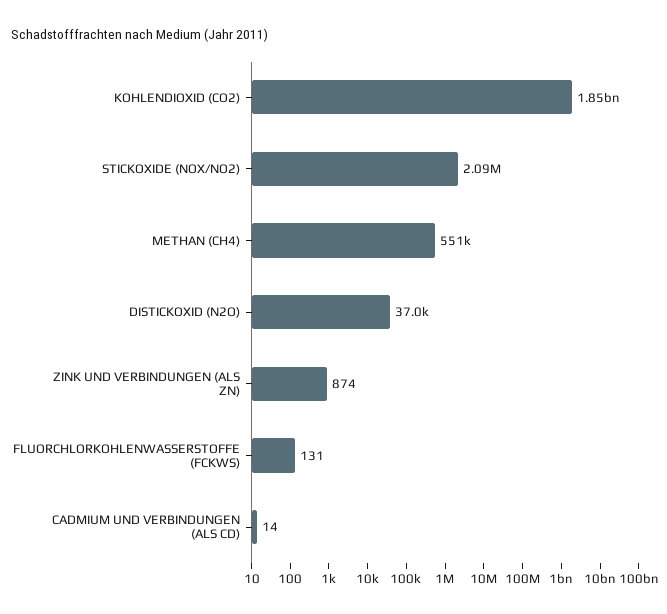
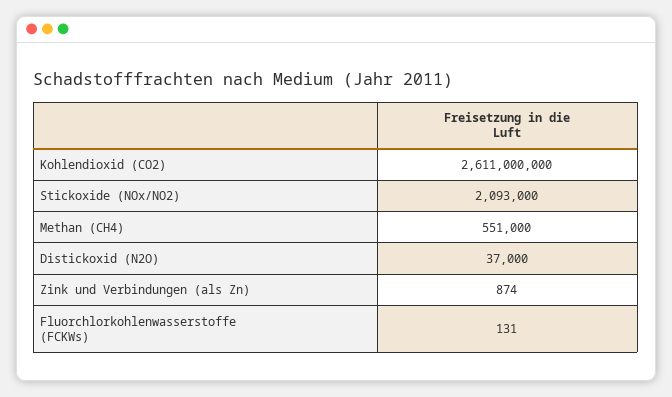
  {
-   "KOHLENDIOXID (CO2)": 1850000000,
+   "KOHLENDIOXID (CO2)": 2611000000,
    "STICKOXIDE (NOX/NO2)": 2093000,
    "METHAN (CH4)": 551000,
    "DISTICKOXID (N2O)": 37000,
    "ZINK UND VERBINDUNGEN (ALS ZN)": 874,
-   "FLUORCHLORKOHLENWASSERSTOFFE (FCKWS)": 131,
+   "FLUORCHLORKOHLENWASSERSTOFFE (FCKWS)": 131
-   "CADMIUM UND VERBINDUNGEN (ALS CD)": 14
  }

